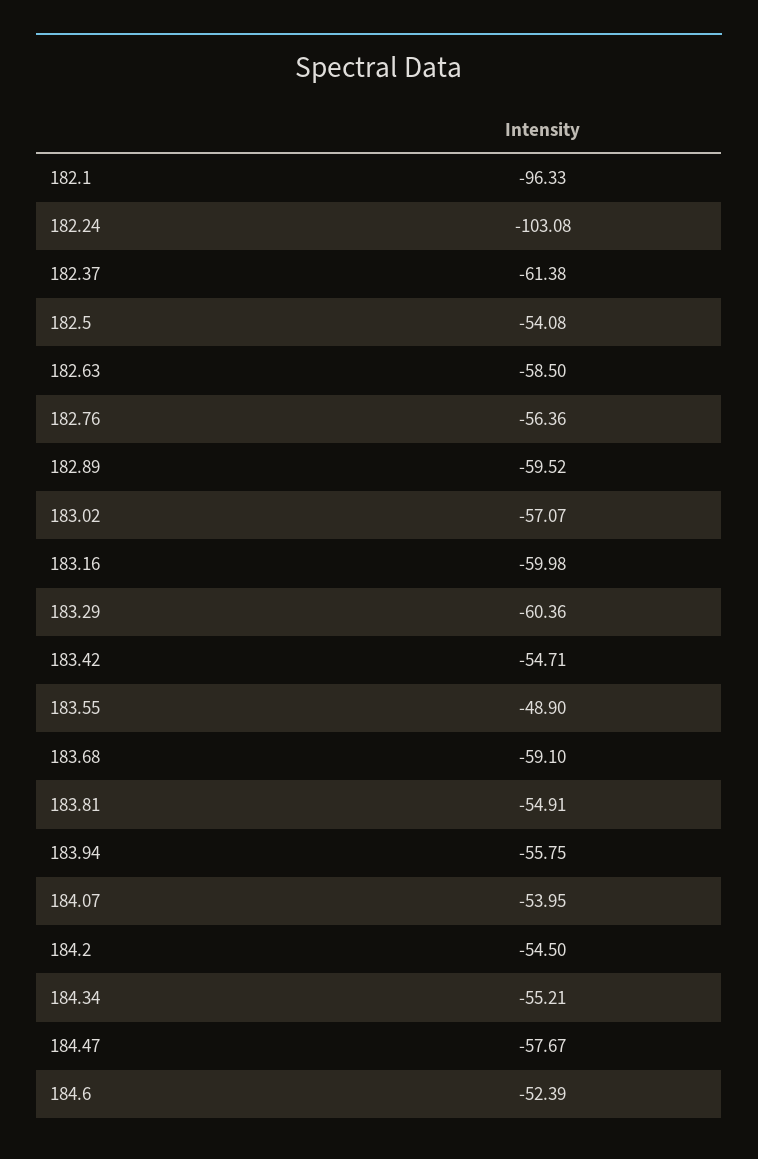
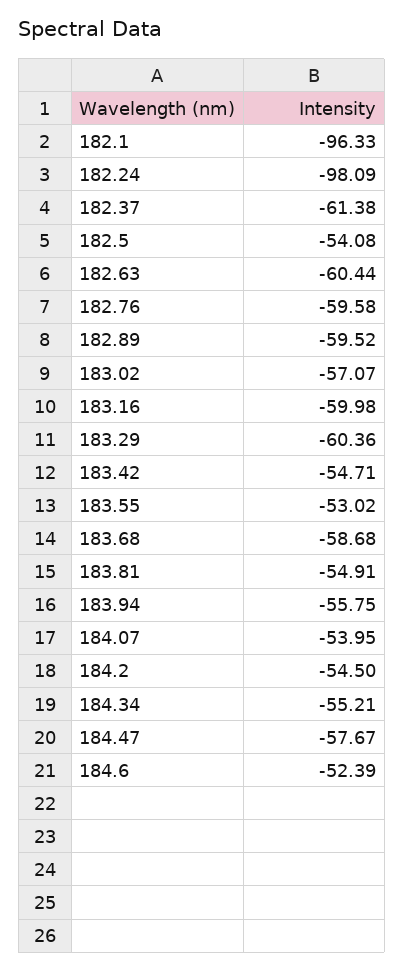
  {
    "182.1": -96.33,
-   "182.24": -103.08,
+   "182.24": -98.09,
    "182.37": -61.38,
    "182.5": -54.08,
-   "182.63": -58.5,
+   "182.63": -60.44,
-   "182.76": -56.36,
+   "182.76": -59.58,
    "182.89": -59.52,
    "183.02": -57.07,
    "183.16": -59.98,
    "183.29": -60.36,
    "183.42": -54.71,
-   "183.55": -48.9,
+   "183.55": -53.02,
-   "183.68": -59.1,
+   "183.68": -58.68,
    "183.81": -54.91,
    "183.94": -55.75,
    "184.07": -53.95,
    "184.2": -54.5,
    "184.34": -55.21,
    "184.47": -57.67,
    "184.6": -52.39
  }

